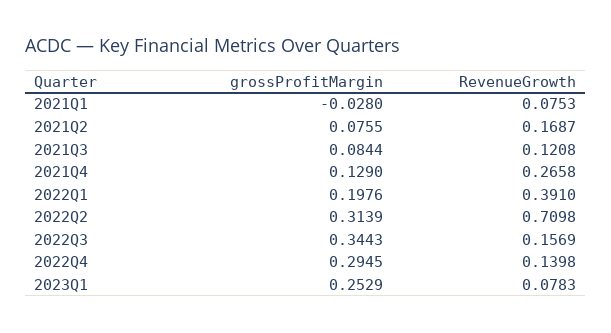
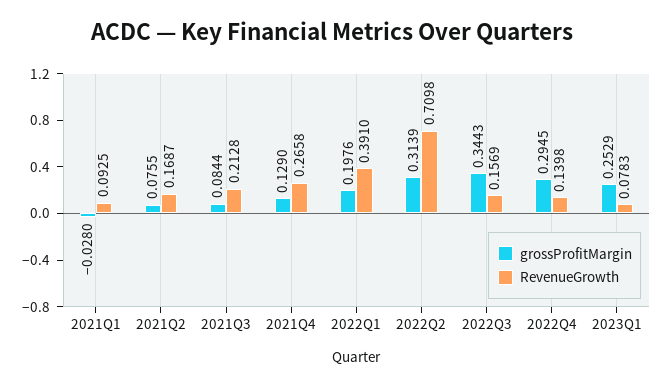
  {
    "grossProfitMargin": {
      "2021Q1": -0.028,
      "2021Q2": 0.0755,
      "2021Q3": 0.0844,
      "2021Q4": 0.129,
      "2022Q1": 0.1976,
      "2022Q2": 0.3139,
      "2022Q3": 0.3443,
      "2022Q4": 0.2945,
      "2023Q1": 0.2529
    },
    "RevenueGrowth": {
-     "2021Q1": 0.0753,
+     "2021Q1": 0.0925,
      "2021Q2": 0.1687,
-     "2021Q3": 0.1208,
+     "2021Q3": 0.2128,
      "2021Q4": 0.2658,
      "2022Q1": 0.391,
      "2022Q2": 0.7098,
      "2022Q3": 0.1569,
      "2022Q4": 0.1398,
      "2023Q1": 0.0783
    }
  }

